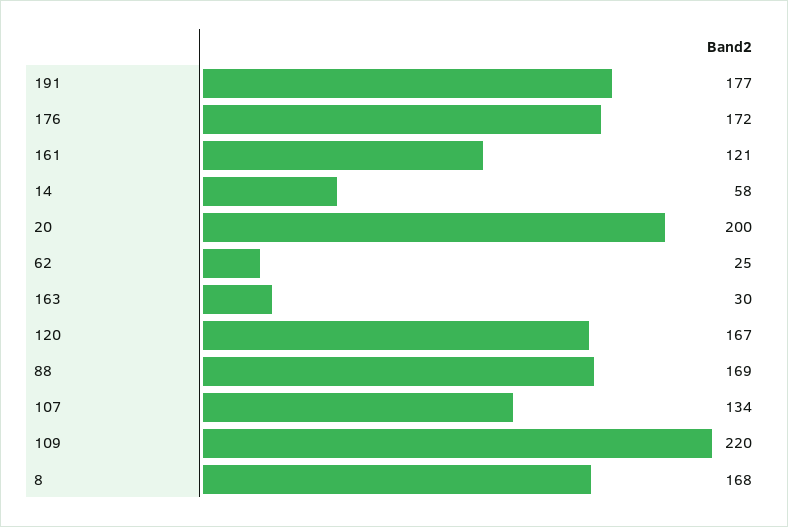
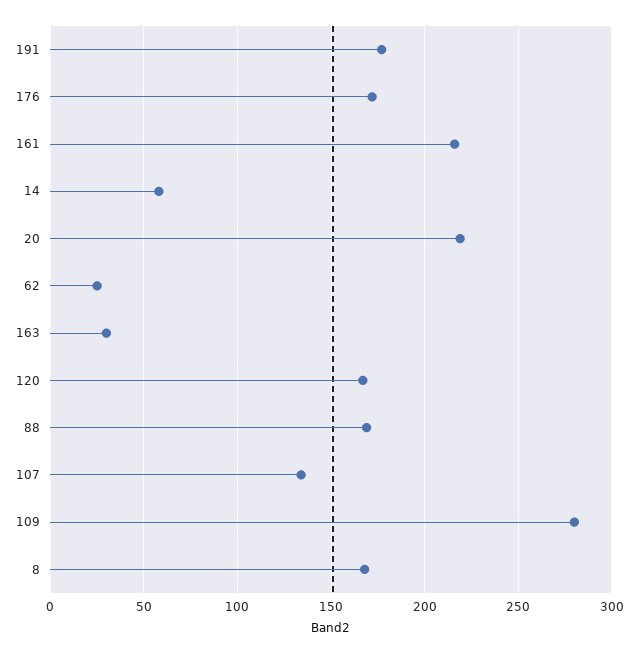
  {
    "191": 177,
    "176": 172,
-   "161": 121,
+   "161": 215,
    "14": 58,
-   "20": 200,
+   "20": 220,
    "62": 25,
    "163": 30,
    "120": 167,
    "88": 169,
    "107": 134,
-   "109": 220,
+   "109": 280,
    "8": 168
  }

